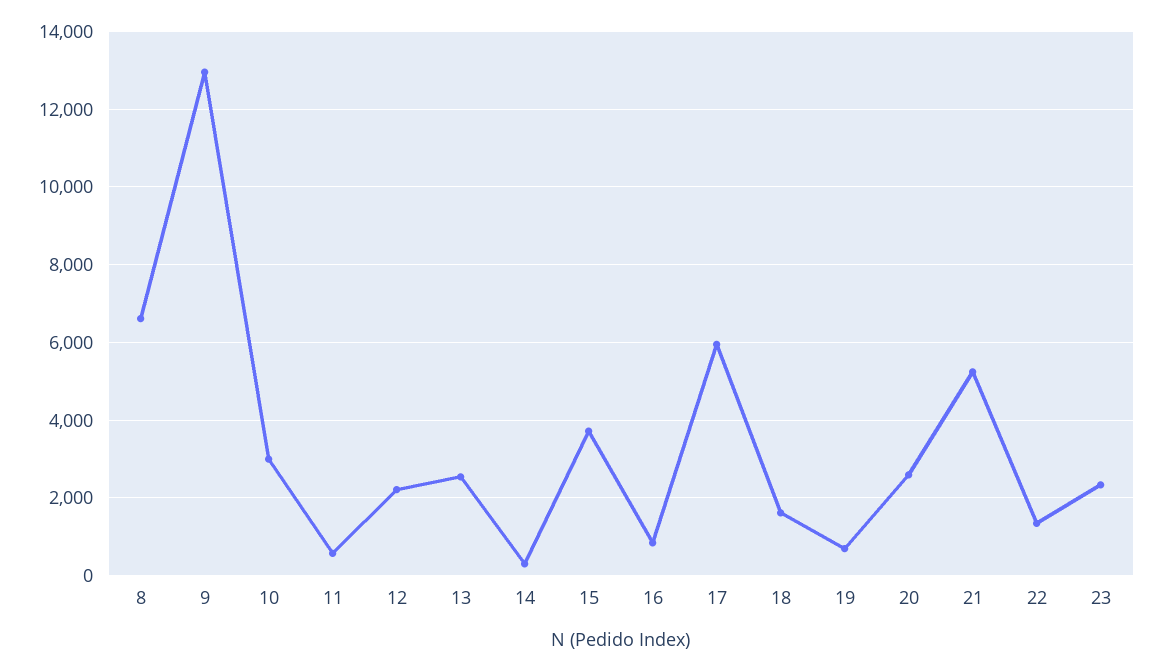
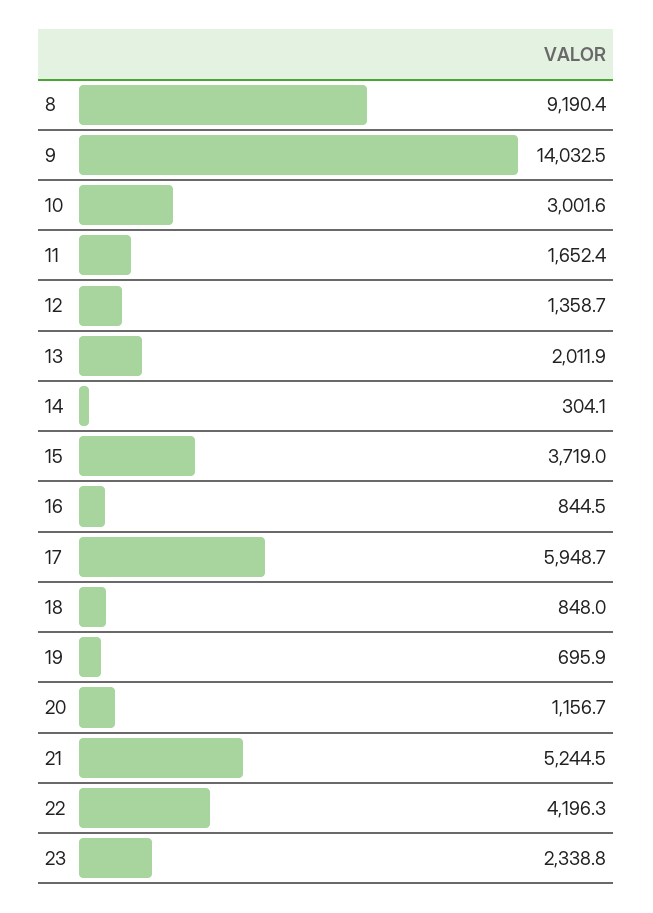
  {
-   "8": 6600,
+   "8": 9190.4,
-   "9": 13000,
+   "9": 14032.5,
    "10": 3001.6,
-   "11": 600,
+   "11": 1652.4,
-   "12": 2200,
+   "12": 1358.7,
-   "13": 2600,
+   "13": 2011.9,
    "14": 304.1,
    "15": 3719,
    "16": 844.5,
    "17": 5948.7,
-   "18": 1600,
+   "18": 848,
    "19": 695.9,
-   "20": 2600,
+   "20": 1156.7,
    "21": 5244.5,
-   "22": 1400,
+   "22": 4196.3,
    "23": 2338.8
  }

